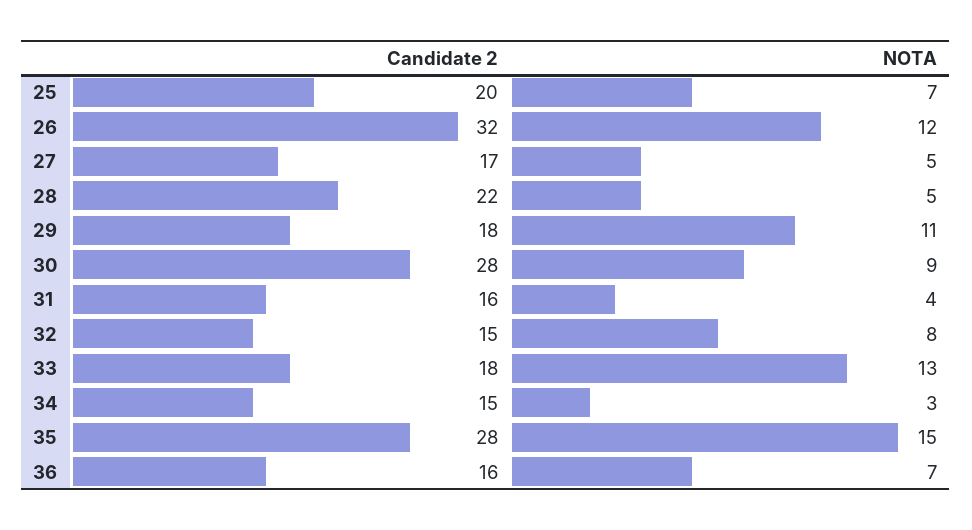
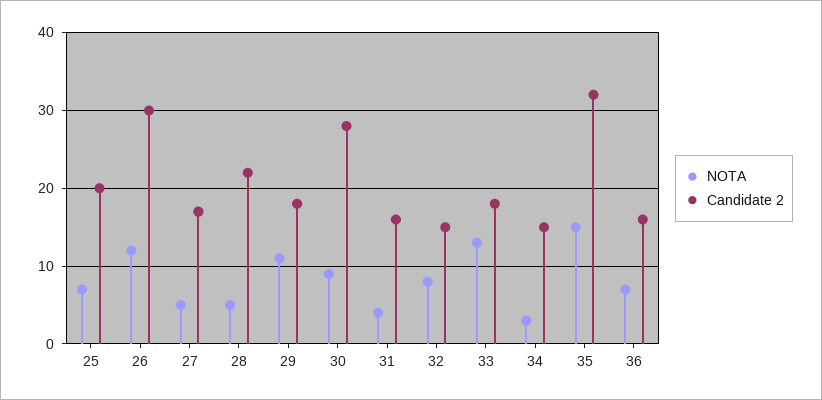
  {
    "Candidate 2": {
      "25": 20,
-     "26": 32,
+     "26": 30,
      "27": 17,
      "28": 22,
      "29": 18,
      "30": 28,
      "31": 16,
      "32": 15,
      "33": 18,
      "34": 15,
-     "35": 28,
+     "35": 32,
      "36": 16
    },
    "NOTA": {
      "25": 7,
      "26": 12,
      "27": 5,
      "28": 5,
      "29": 11,
      "30": 9,
      "31": 4,
      "32": 8,
      "33": 13,
      "34": 3,
      "35": 15,
      "36": 7
    }
  }

